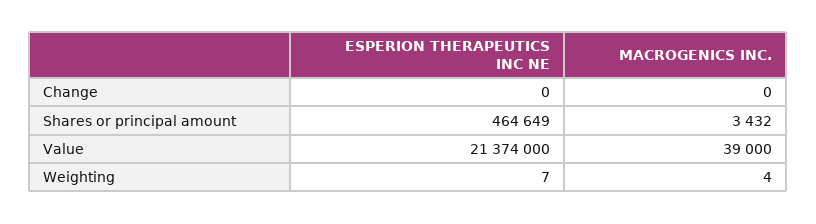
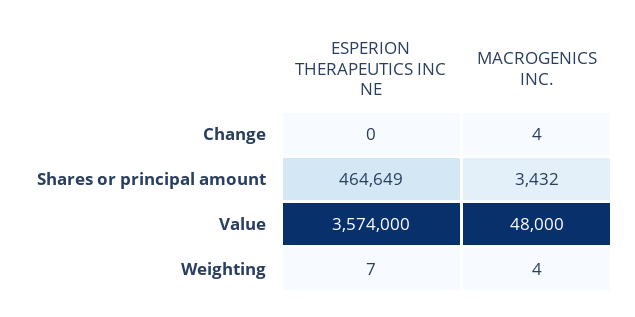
  {
    "ESPERION THERAPEUTICS INC NE": {
      "Change": 0,
      "Shares or principal amount": 464649,
-     "Value": 21374000,
+     "Value": 3574000,
      "Weighting": 7
    },
    "MACROGENICS INC.": {
-     "Change": 0,
+     "Change": 4,
      "Shares or principal amount": 3432,
-     "Value": 39000,
+     "Value": 48000,
      "Weighting": 4
    }
  }

